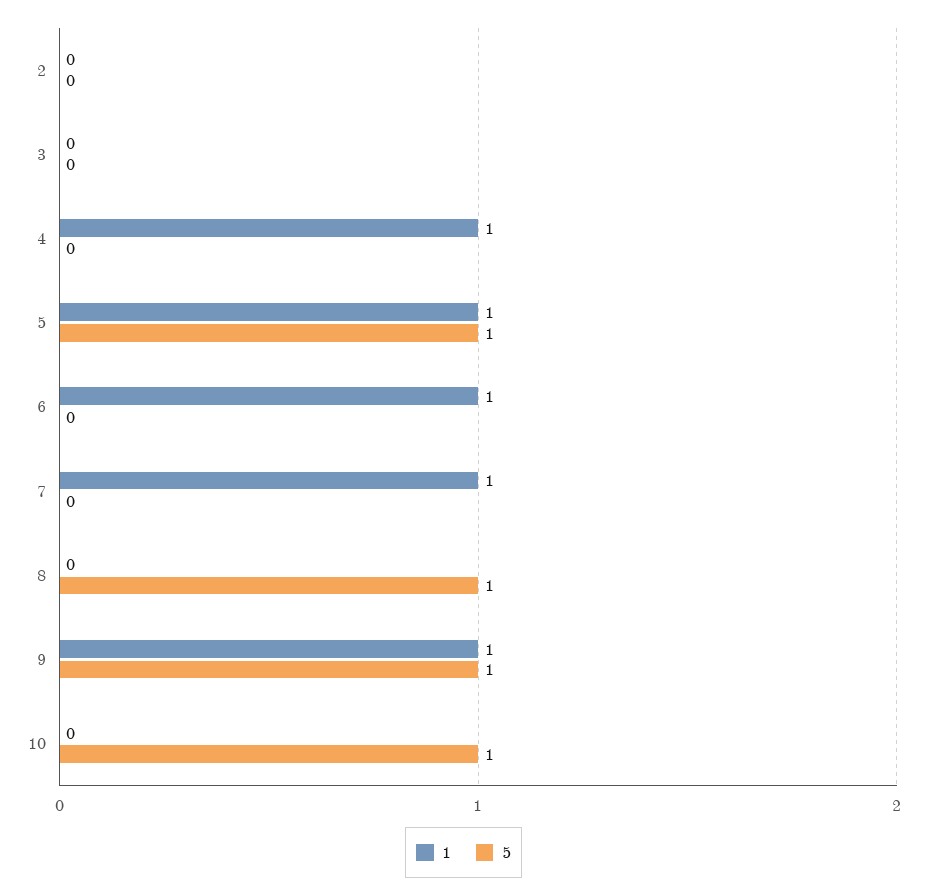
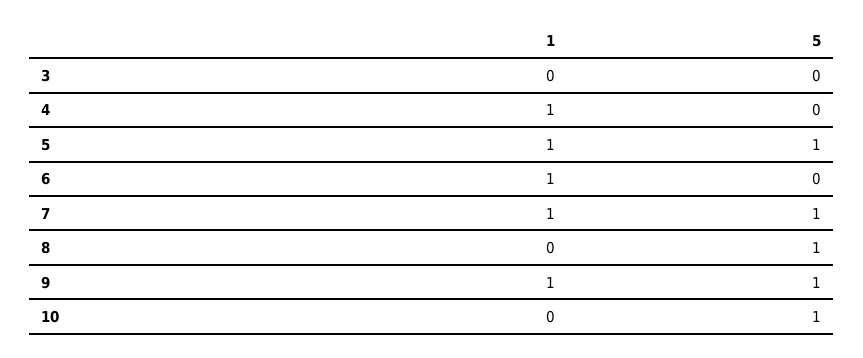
  {
    "1": {
-     "2": 0,
      "3": 0,
      "4": 1,
      "5": 1,
      "6": 1,
      "7": 1,
      "8": 0,
      "9": 1,
      "10": 0
    },
    "5": {
-     "2": 0,
      "3": 0,
      "4": 0,
      "5": 1,
      "6": 0,
-     "7": 0,
+     "7": 1,
      "8": 1,
      "9": 1,
      "10": 1
    }
  }

